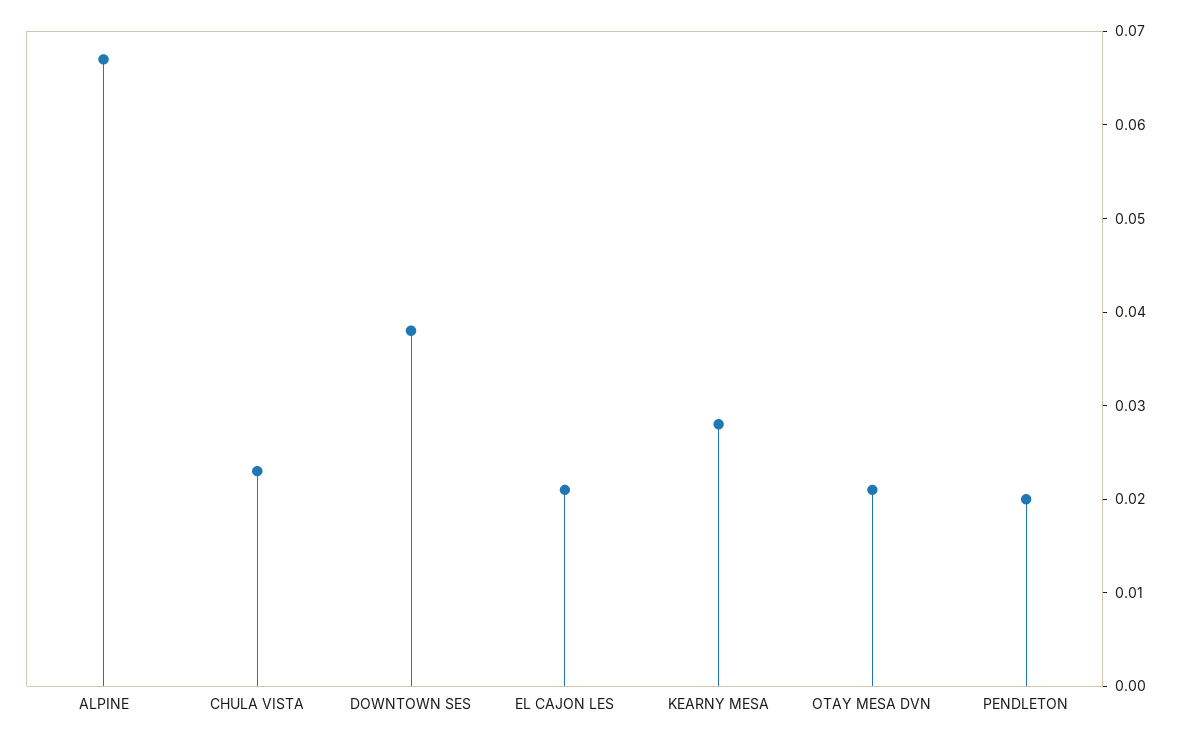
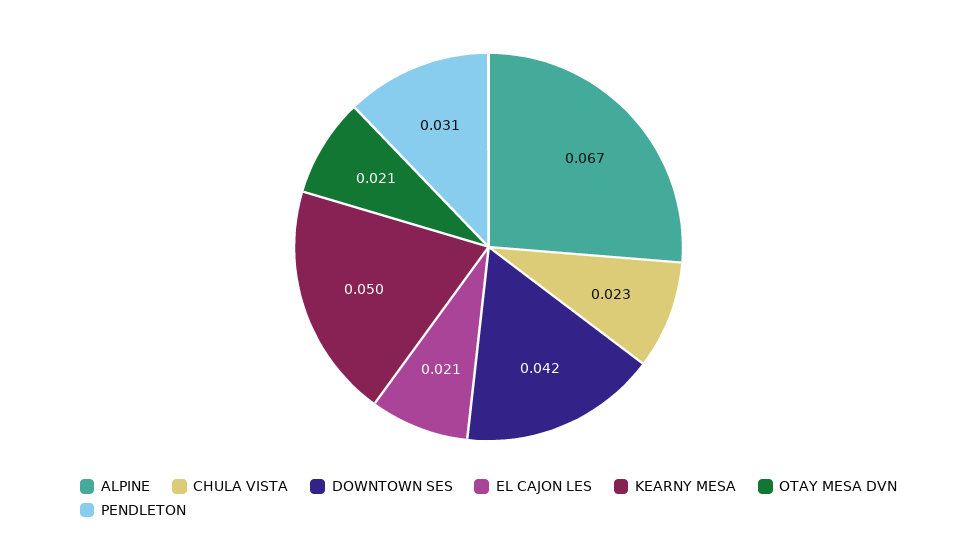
  {
    "ALPINE": 0.067,
    "CHULA VISTA": 0.023,
-   "DOWNTOWN SES": 0.038,
+   "DOWNTOWN SES": 0.042,
    "EL CAJON LES": 0.021,
-   "KEARNY MESA": 0.028,
+   "KEARNY MESA": 0.05,
    "OTAY MESA DVN": 0.021,
-   "PENDLETON": 0.02
+   "PENDLETON": 0.031
  }

